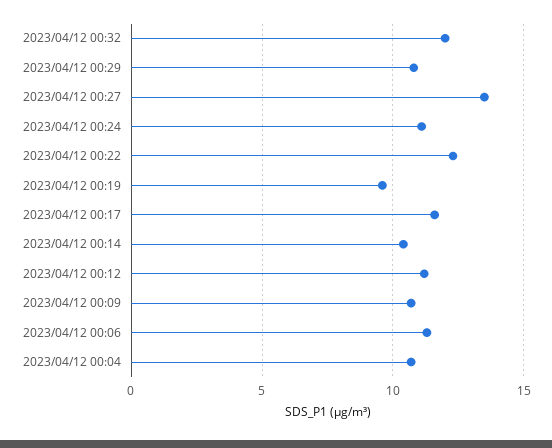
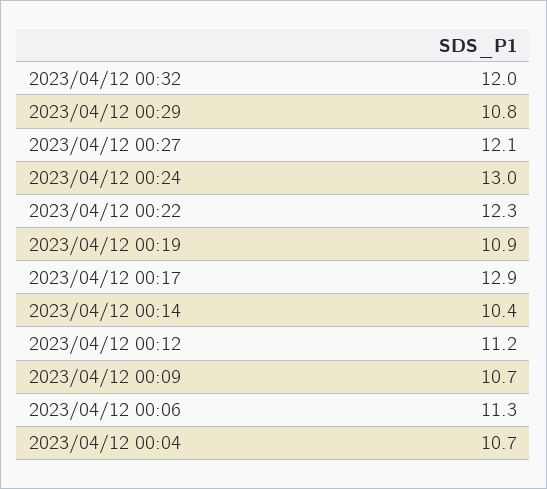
  {
    "2023/04/12 00:32": 12,
    "2023/04/12 00:29": 10.8,
-   "2023/04/12 00:27": 13.5,
+   "2023/04/12 00:27": 12.1,
-   "2023/04/12 00:24": 11,
+   "2023/04/12 00:24": 13,
    "2023/04/12 00:22": 12.3,
-   "2023/04/12 00:19": 9.5,
+   "2023/04/12 00:19": 10.9,
-   "2023/04/12 00:17": 11.5,
+   "2023/04/12 00:17": 12.9,
    "2023/04/12 00:14": 10.4,
    "2023/04/12 00:12": 11.2,
    "2023/04/12 00:09": 10.7,
    "2023/04/12 00:06": 11.3,
    "2023/04/12 00:04": 10.7
  }

